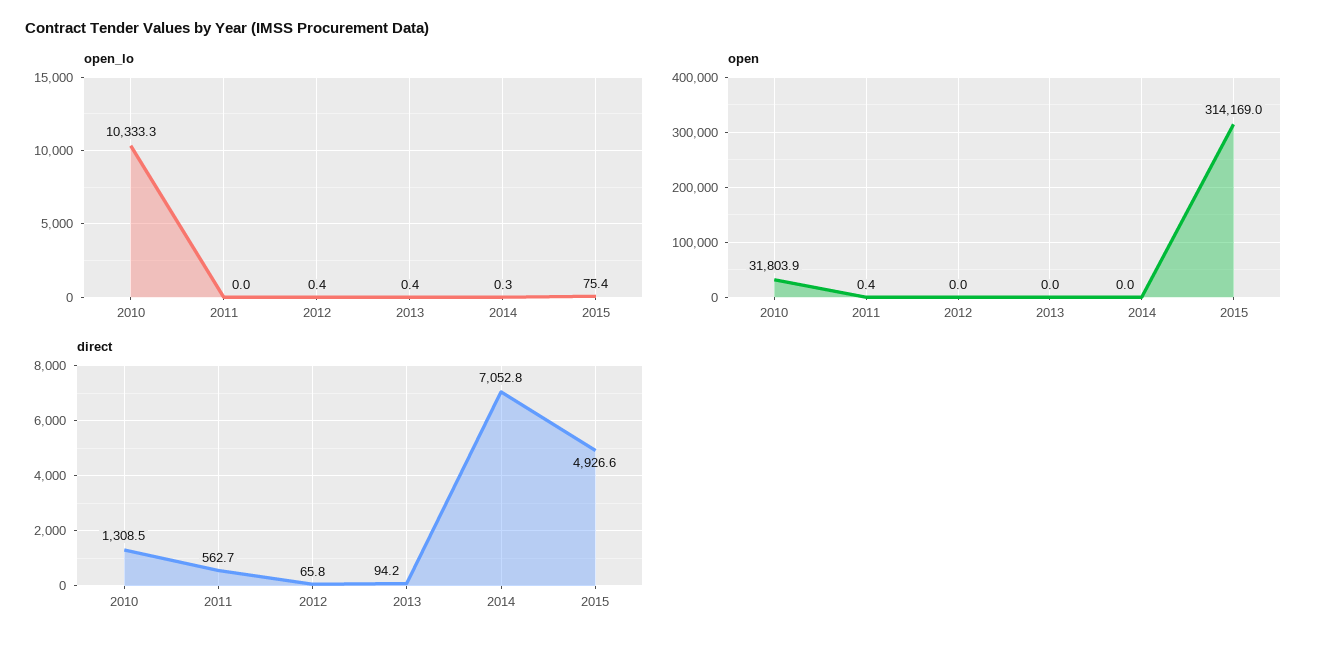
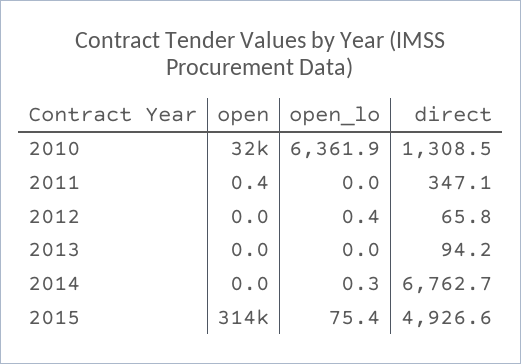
  {
    "open_lo": {
-     "2010": 10333.3,
+     "2010": 6361.9,
      "2011": 0,
      "2012": 0.4,
-     "2013": 0.4,
+     "2013": 0,
      "2014": 0.3,
      "2015": 75.4
    },
    "open": {
      "2010": 31803.9,
      "2011": 0.4,
      "2012": 0,
      "2013": 0,
      "2014": 0,
      "2015": 314169
    },
    "direct": {
      "2010": 1308.5,
-     "2011": 562.7,
+     "2011": 347.1,
      "2012": 65.8,
      "2013": 94.2,
-     "2014": 7052.8,
+     "2014": 6762.7,
      "2015": 4926.6
    }
  }

